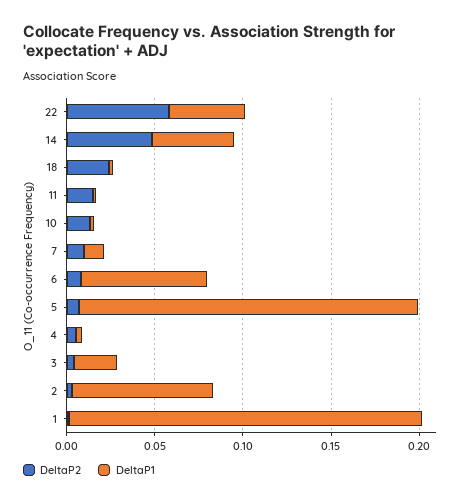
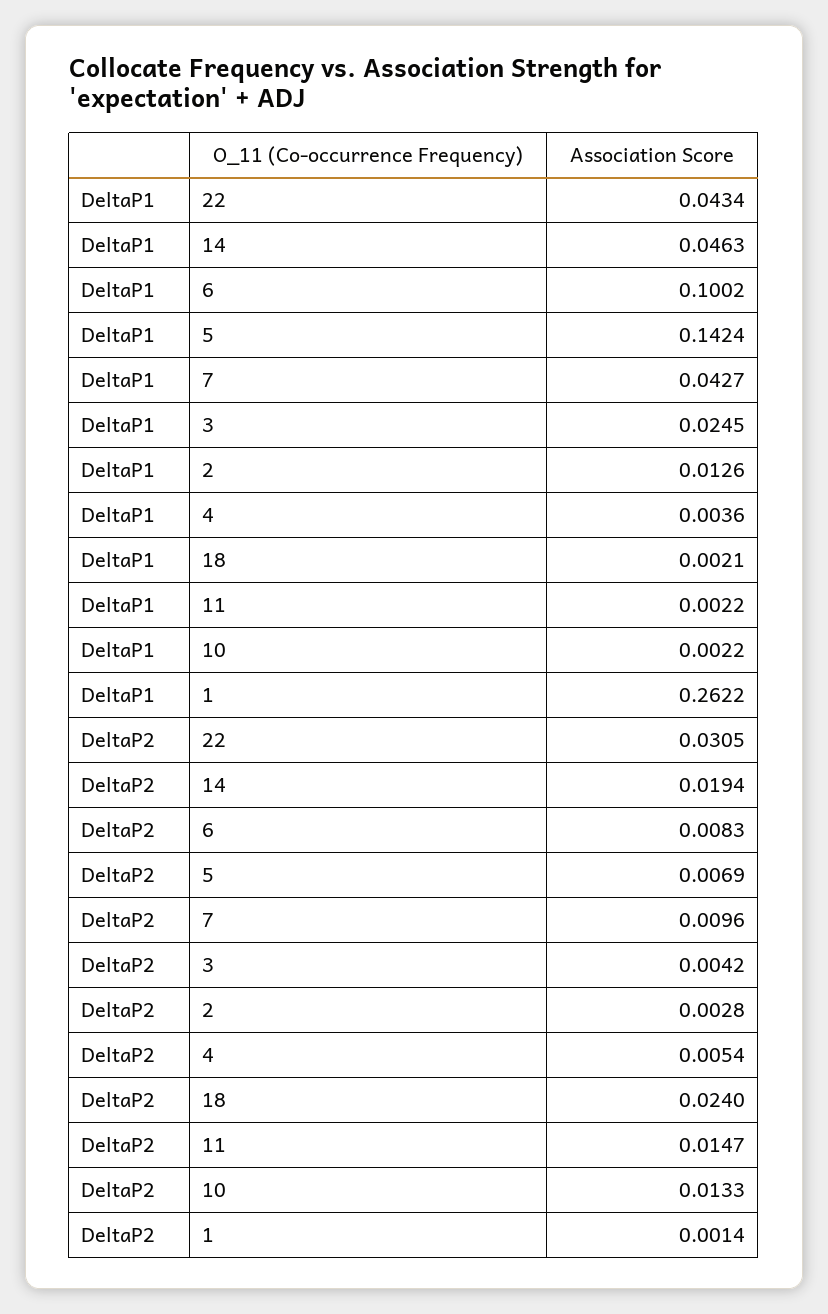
  {
    "DeltaP2": {
-     "22": 0.06,
+     "22": 0.0305,
-     "14": 0.05,
+     "14": 0.0194,
      "18": 0.024,
      "11": 0.0147,
      "10": 0.0133,
      "7": 0.0096,
      "6": 0.0083,
      "5": 0.0069,
      "4": 0.0054,
      "3": 0.0042,
      "2": 0.0028,
      "1": 0.0014
    },
    "DeltaP1": {
      "22": 0.0434,
      "14": 0.0463,
      "18": 0.0021,
      "11": 0.0022,
      "10": 0.0022,
-     "7": 0.01,
+     "7": 0.0427,
-     "6": 0.07,
+     "6": 0.1002,
-     "5": 0.19,
+     "5": 0.1424,
      "4": 0.0036,
      "3": 0.0245,
-     "2": 0.08,
+     "2": 0.0126,
-     "1": 0.2
+     "1": 0.2622
    }
  }

